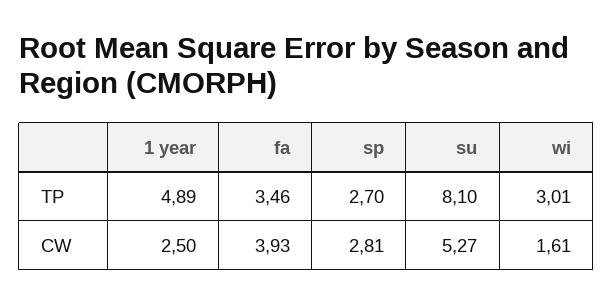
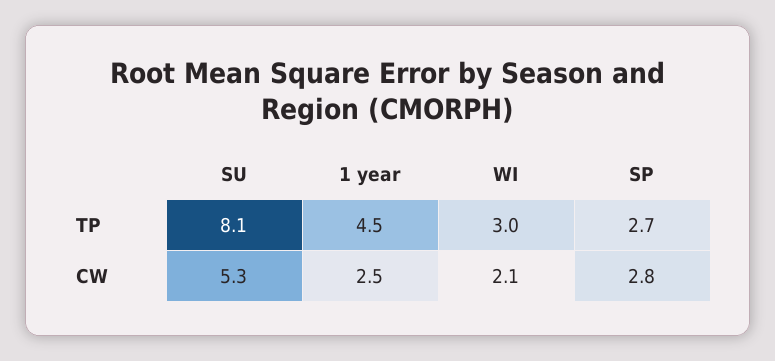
  {
    "1 year": {
-     "TP": 4.89,
+     "TP": 4.5,
      "CW": 2.5
    },
-   "fa": {
-     "TP": 3.46,
-     "CW": 3.93
-   },
    "sp": {
      "TP": 2.7,
      "CW": 2.81
    },
    "su": {
      "TP": 8.1,
      "CW": 5.27
    },
    "wi": {
      "TP": 3.01,
-     "CW": 1.61
+     "CW": 2.1
    }
  }

